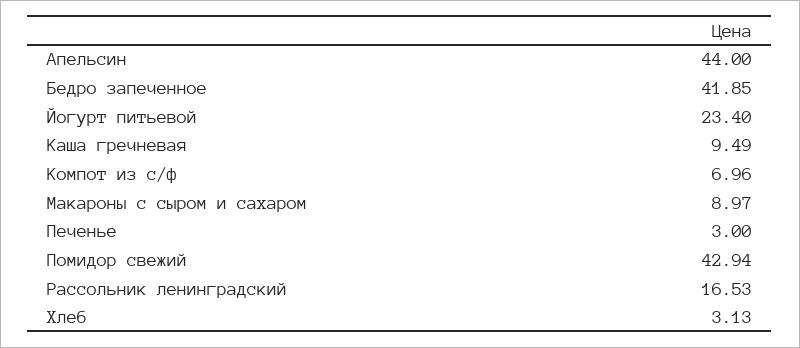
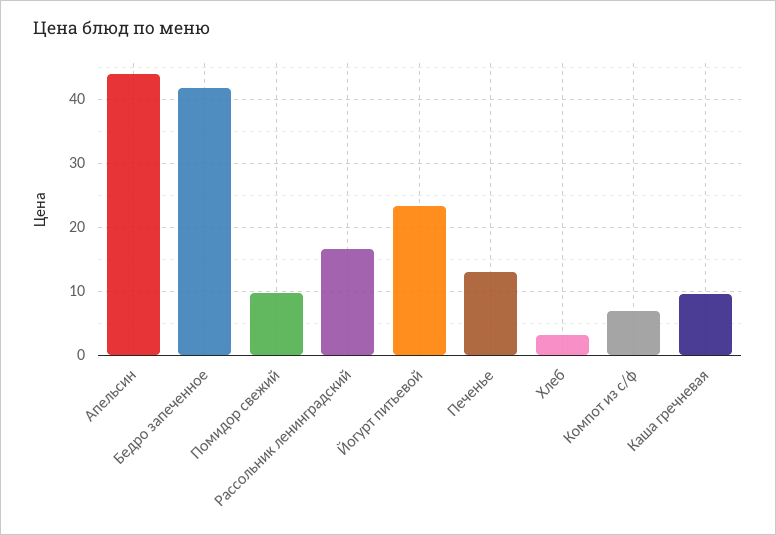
  {
    "Апельсин": 44,
    "Бедро запеченное": 41.85,
    "Йогурт питьевой": 23.4,
    "Каша гречневая": 9.49,
    "Компот из с/ф": 6.96,
-   "Макароны с сыром и сахаром": 8.97,
-   "Печенье": 3,
+   "Печенье": 13,
-   "Помидор свежий": 42.94,
+   "Помидор свежий": 10,
    "Рассольник ленинградский": 16.53,
    "Хлеб": 3.13
  }

